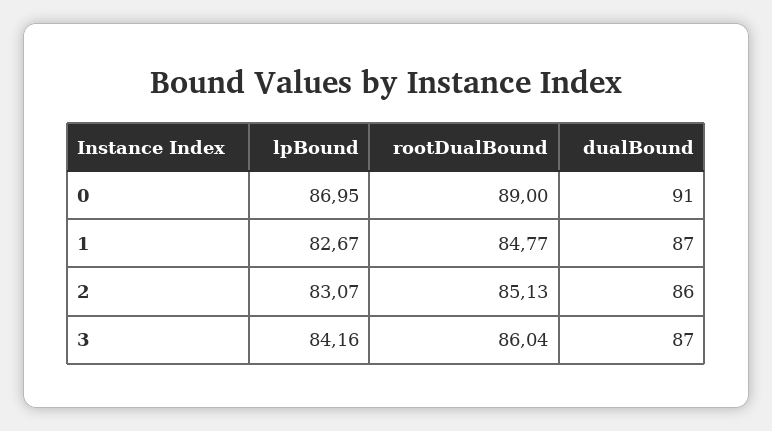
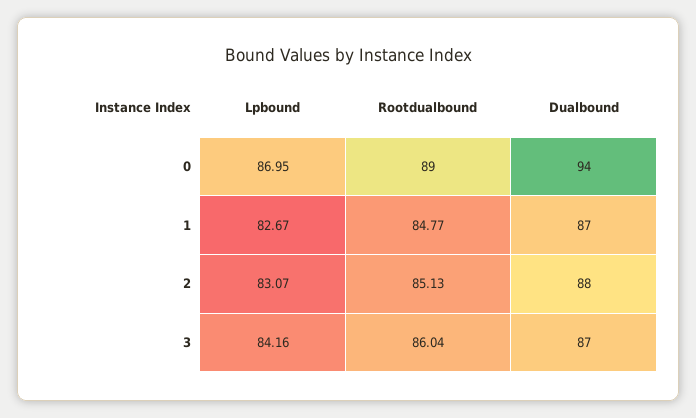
  {
    "lpBound": {
      "0": 86.95,
      "1": 82.67,
      "2": 83.07,
      "3": 84.16
    },
    "rootDualBound": {
      "0": 89,
      "1": 84.77,
      "2": 85.13,
      "3": 86.04
    },
    "dualBound": {
-     "0": 91,
+     "0": 94,
      "1": 87,
-     "2": 86,
+     "2": 88,
      "3": 87
    }
  }

